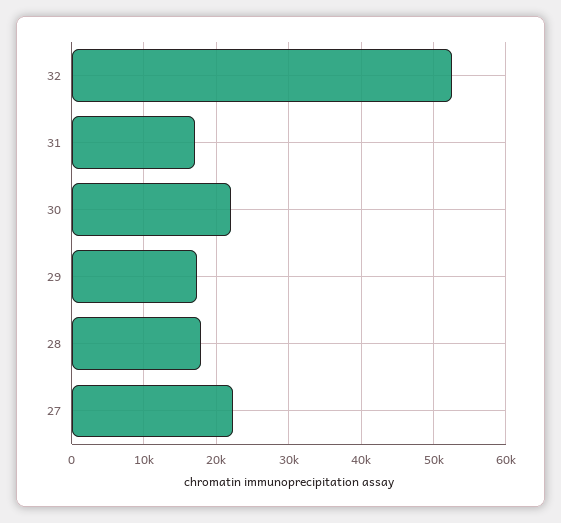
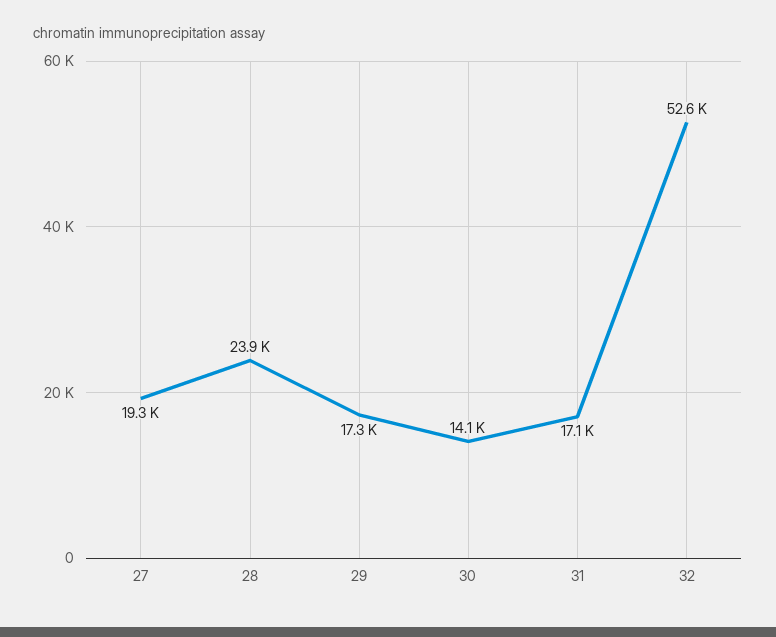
  {
    "32": 52600,
    "31": 17100,
-   "30": 22000,
+   "30": 14100,
    "29": 17300,
-   "28": 18000,
+   "28": 23900,
-   "27": 22000
+   "27": 19300
  }

